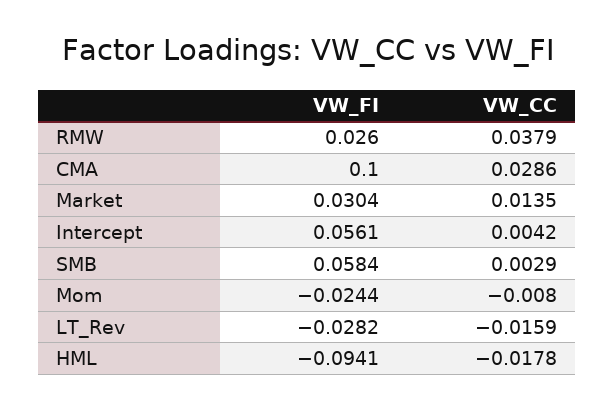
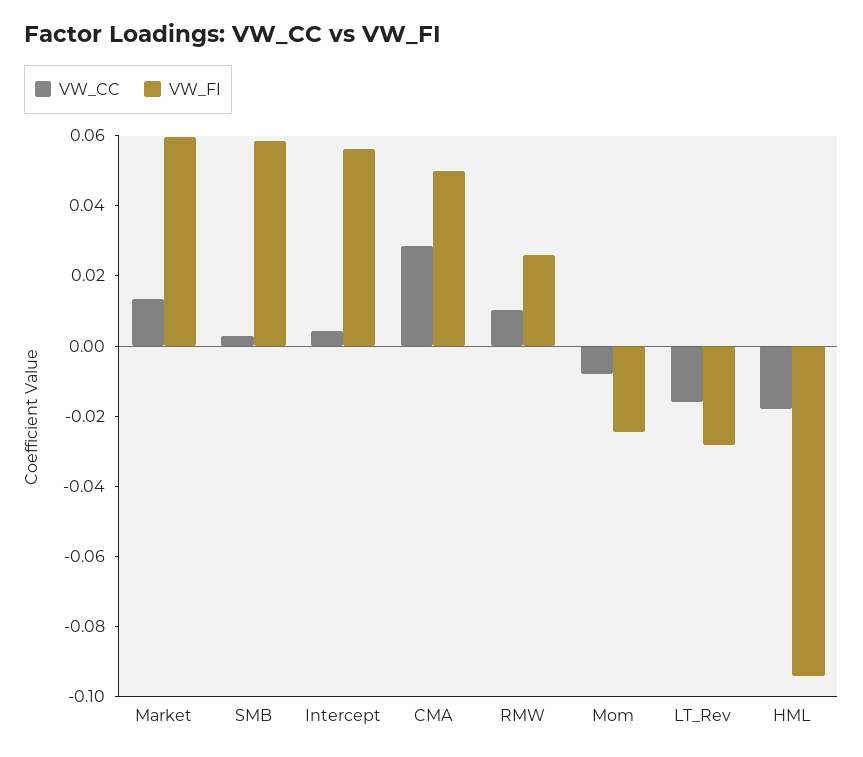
  {
    "VW_FI": {
      "RMW": 0.026,
-     "CMA": 0.1,
+     "CMA": 0.05,
-     "Market": 0.0304,
+     "Market": 0.06,
      "Intercept": 0.0561,
      "SMB": 0.0584,
      "Mom": -0.0244,
      "LT_Rev": -0.0282,
      "HML": -0.0941
    },
    "VW_CC": {
-     "RMW": 0.0379,
+     "RMW": 0.01,
      "CMA": 0.0286,
      "Market": 0.0135,
      "Intercept": 0.0042,
      "SMB": 0.0029,
      "Mom": -0.008,
      "LT_Rev": -0.0159,
      "HML": -0.0178
    }
  }

